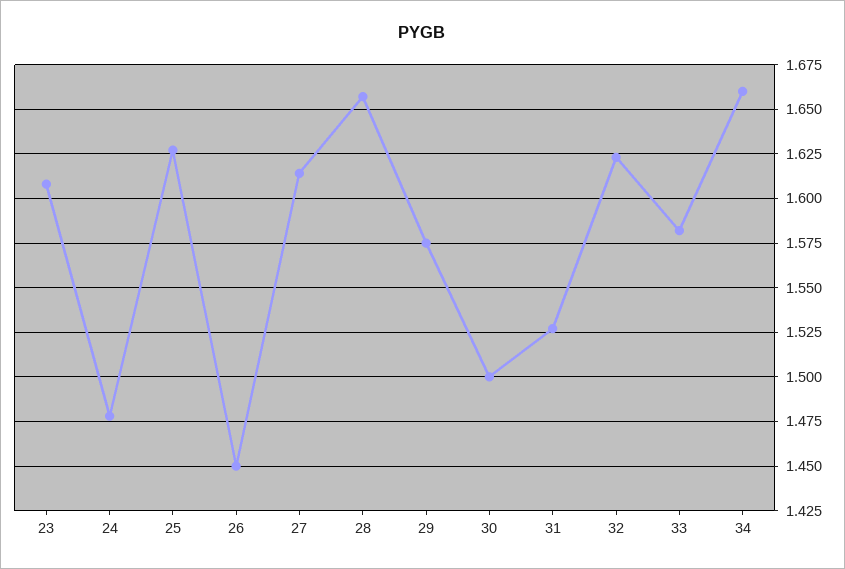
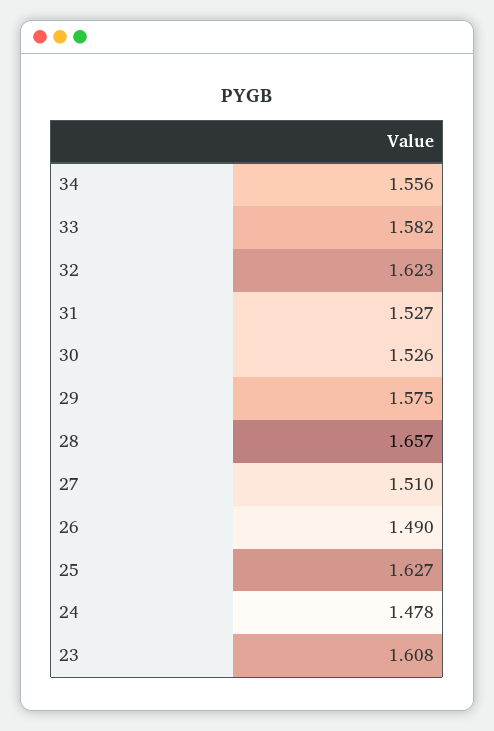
  {
    "23": 1.608,
    "24": 1.478,
    "25": 1.627,
-   "26": 1.45,
+   "26": 1.49,
-   "27": 1.615,
+   "27": 1.51,
    "28": 1.657,
    "29": 1.575,
-   "30": 1.5,
+   "30": 1.526,
    "31": 1.527,
    "32": 1.623,
    "33": 1.582,
-   "34": 1.66
+   "34": 1.556
  }

